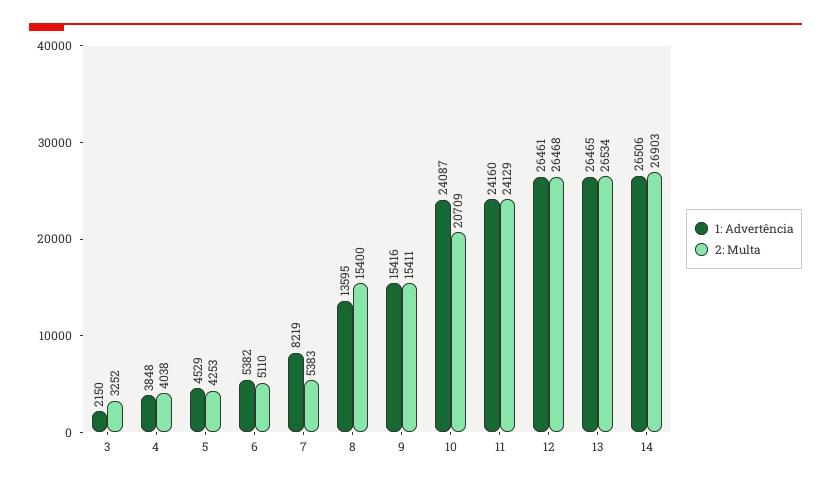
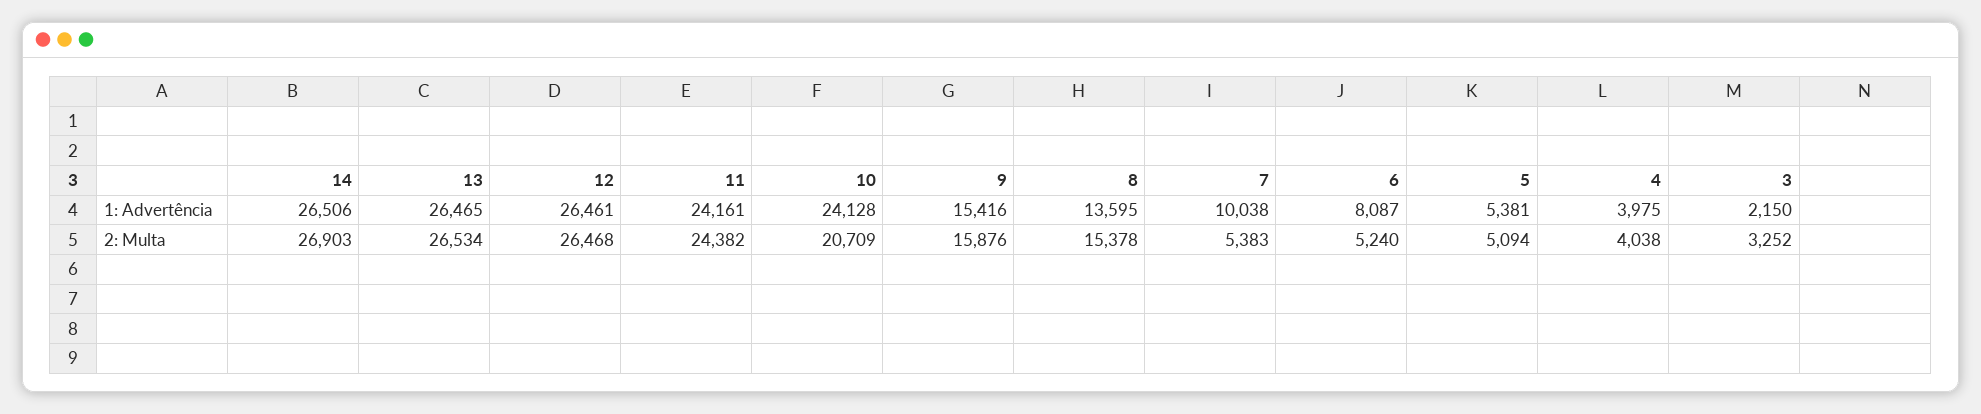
  {
    "1: Advertência": {
      "3": 2150,
-     "4": 3848,
+     "4": 3975,
-     "5": 4529,
+     "5": 5381,
-     "6": 5382,
+     "6": 8087,
-     "7": 8219,
+     "7": 10038,
      "8": 13595,
      "9": 15416,
-     "10": 24087,
+     "10": 24128,
-     "11": 24160,
+     "11": 24161,
      "12": 26461,
      "13": 26465,
      "14": 26506
    },
    "2: Multa": {
      "3": 3252,
      "4": 4038,
-     "5": 4253,
+     "5": 5094,
-     "6": 5110,
+     "6": 5240,
      "7": 5383,
-     "8": 15400,
+     "8": 15378,
-     "9": 15411,
+     "9": 15876,
      "10": 20709,
-     "11": 24129,
+     "11": 24382,
      "12": 26468,
      "13": 26534,
      "14": 26903
    }
  }

